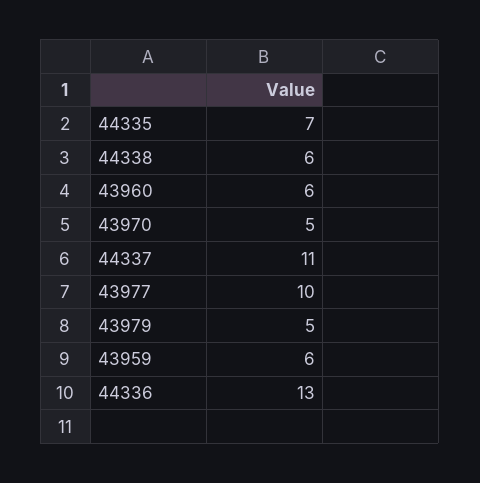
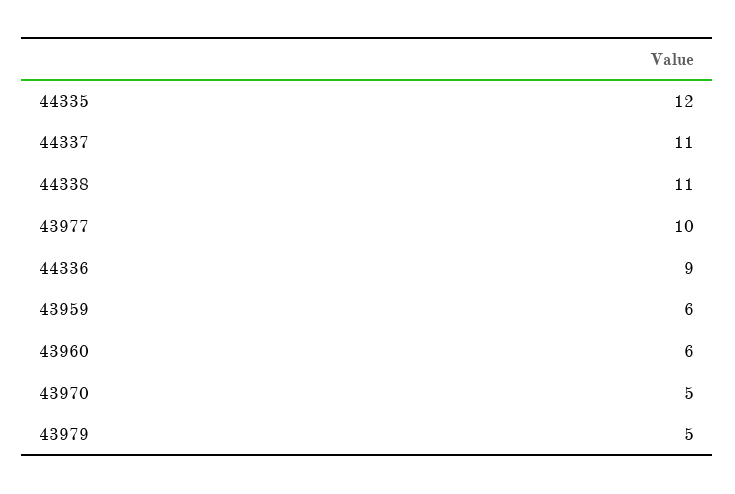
  {
-   "44335": 7,
+   "44335": 12,
-   "44338": 6,
+   "44338": 11,
    "43960": 6,
    "43970": 5,
    "44337": 11,
    "43977": 10,
    "43979": 5,
    "43959": 6,
-   "44336": 13
+   "44336": 9
  }

